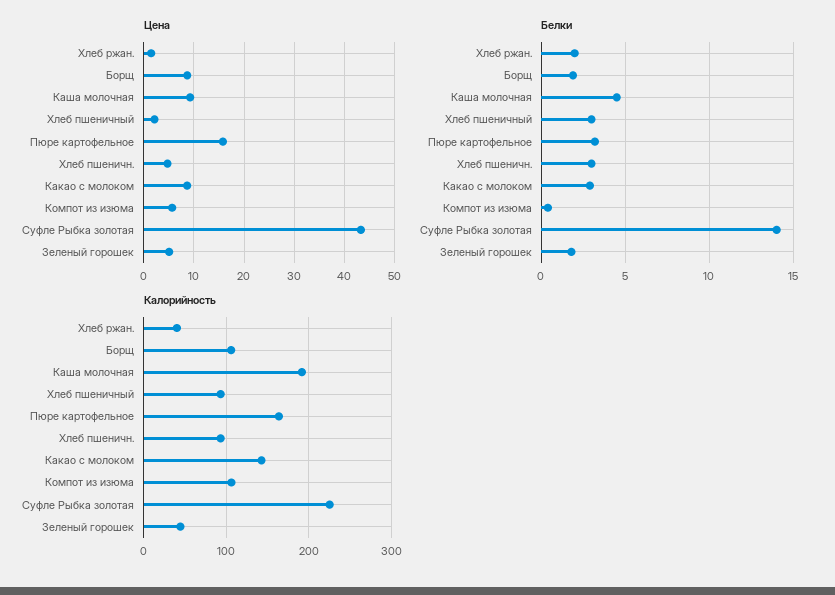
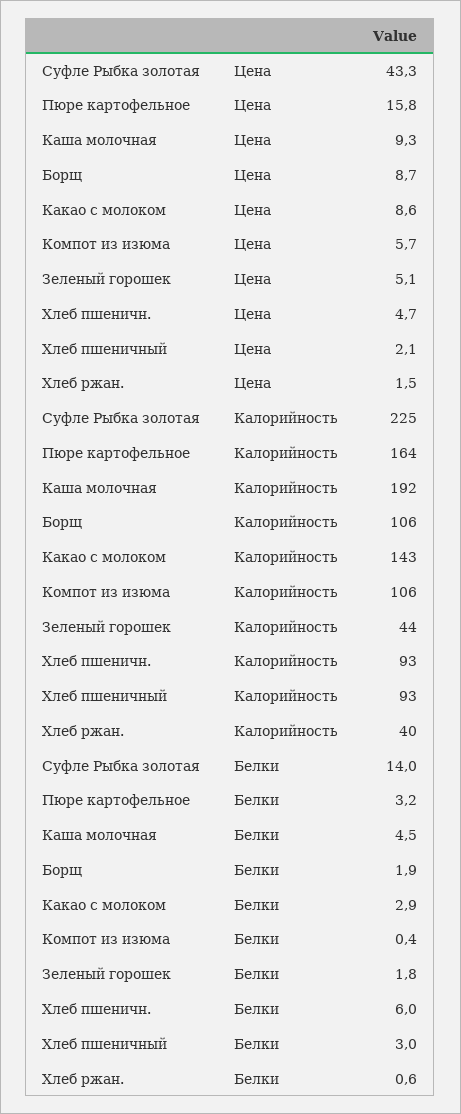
  {
    "Цена": {
      "Хлеб ржан.": 1.5,
      "Борщ": 8.7,
      "Каша молочная": 9.3,
      "Хлеб пшеничный": 2.1,
      "Пюре картофельное": 15.8,
      "Хлеб пшеничн.": 4.7,
      "Какао с молоком": 8.6,
      "Компот из изюма": 5.7,
      "Суфле Рыбка золотая": 43.3,
      "Зеленый горошек": 5.1
    },
    "Белки": {
-     "Хлеб ржан.": 2,
+     "Хлеб ржан.": 0.6,
      "Борщ": 1.9,
      "Каша молочная": 4.5,
      "Хлеб пшеничный": 3,
      "Пюре картофельное": 3.2,
-     "Хлеб пшеничн.": 3,
+     "Хлеб пшеничн.": 6,
      "Какао с молоком": 2.9,
      "Компот из изюма": 0.4,
      "Суфле Рыбка золотая": 14,
      "Зеленый горошек": 1.8
    },
    "Калорийность": {
      "Хлеб ржан.": 40,
      "Борщ": 106,
      "Каша молочная": 192,
      "Хлеб пшеничный": 93,
      "Пюре картофельное": 164,
      "Хлеб пшеничн.": 93,
      "Какао с молоком": 143,
      "Компот из изюма": 106,
      "Суфле Рыбка золотая": 225,
      "Зеленый горошек": 44
    }
  }

